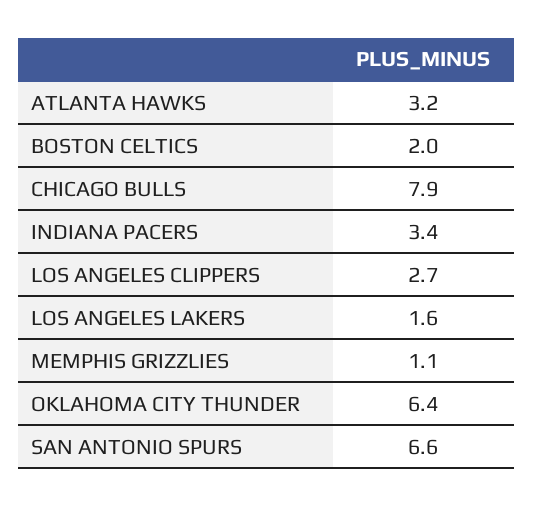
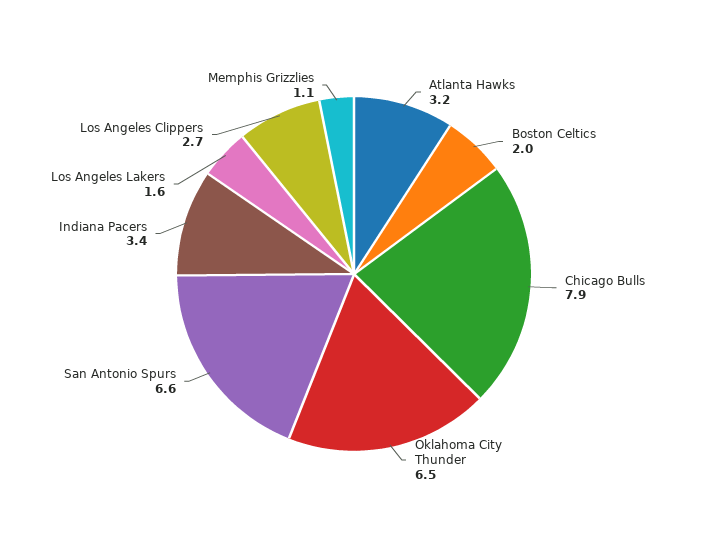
  {
    "ATLANTA HAWKS": 3.2,
    "BOSTON CELTICS": 2,
    "CHICAGO BULLS": 7.9,
    "INDIANA PACERS": 3.4,
    "LOS ANGELES CLIPPERS": 2.7,
    "LOS ANGELES LAKERS": 1.6,
    "MEMPHIS GRIZZLIES": 1.1,
-   "OKLAHOMA CITY THUNDER": 6.4,
+   "OKLAHOMA CITY THUNDER": 6.5,
    "SAN ANTONIO SPURS": 6.6
  }

